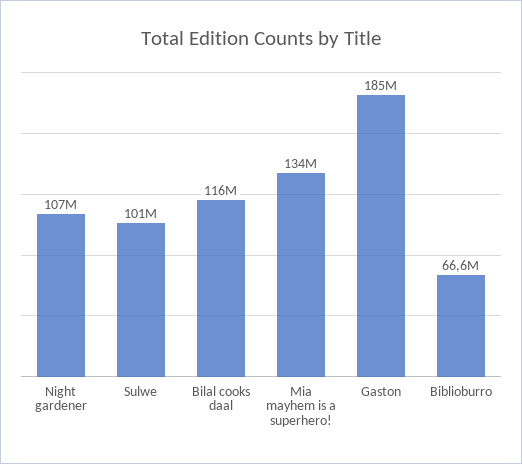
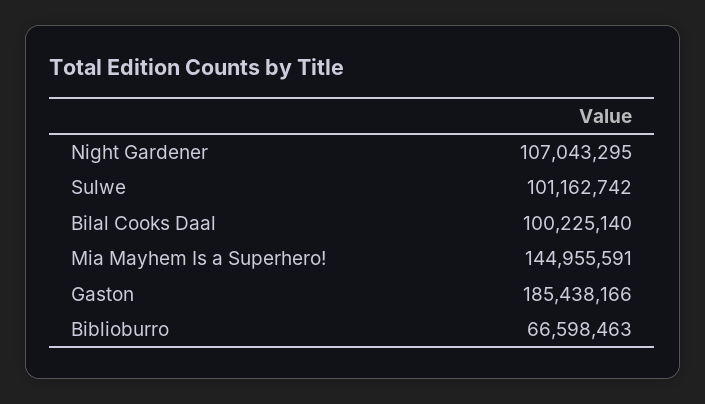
  {
    "Night gardener": 107043295,
    "Sulwe": 101162742,
-   "Bilal cooks daal": 116000000,
+   "Bilal cooks daal": 100225140,
-   "Mia mayhem is a superhero!": 134000000,
+   "Mia mayhem is a superhero!": 144955591,
    "Gaston": 185438166,
    "Biblioburro": 66598463
  }

